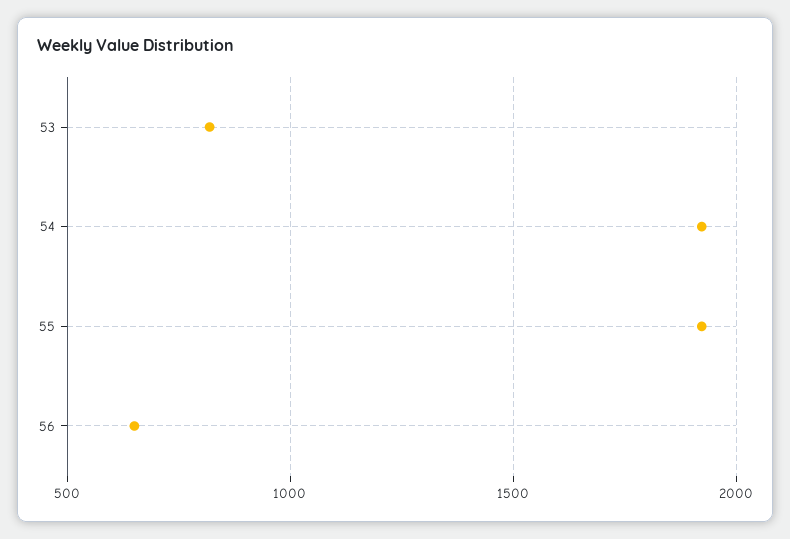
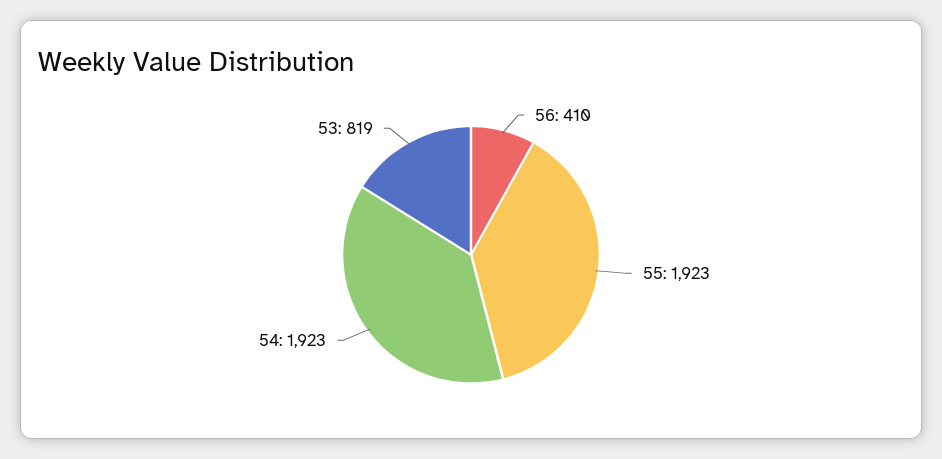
  {
    "53": 819,
    "54": 1923,
    "55": 1923,
-   "56": 650
+   "56": 410
  }

